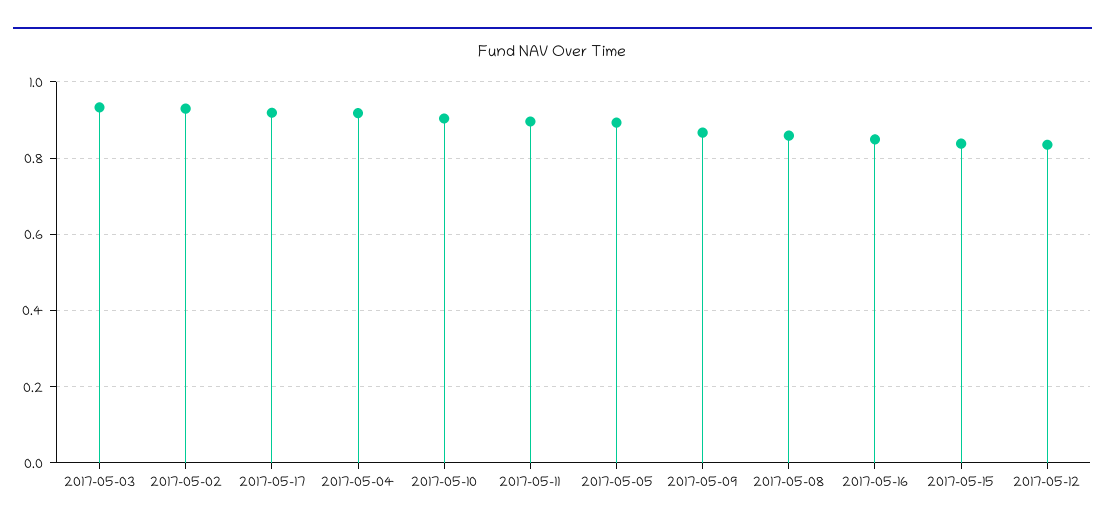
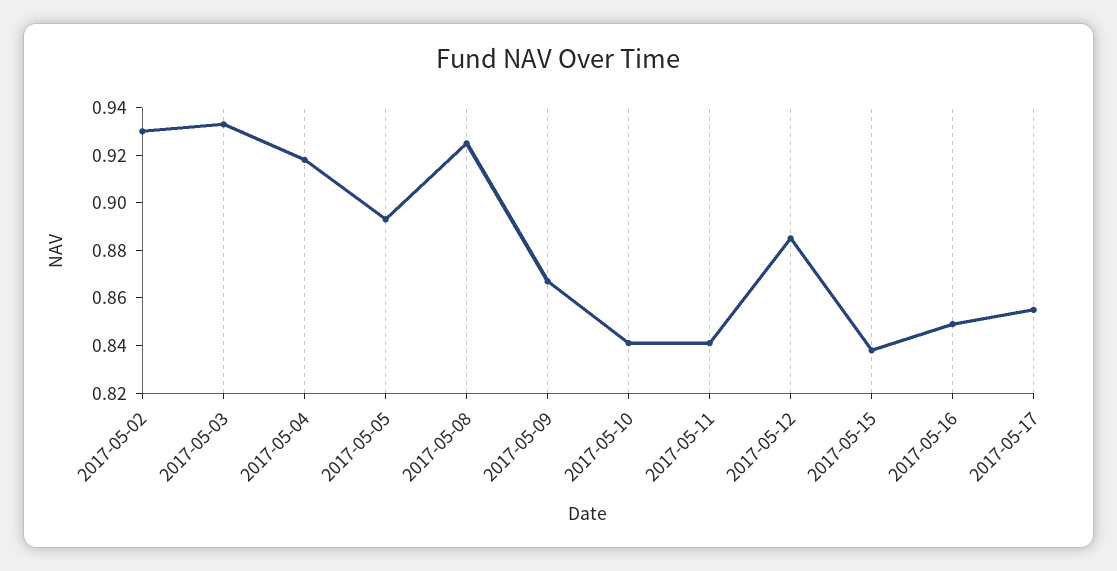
  {
    "2017-05-03": 0.935,
    "2017-05-02": 0.93,
-   "2017-05-17": 0.92,
+   "2017-05-17": 0.855,
    "2017-05-04": 0.92,
-   "2017-05-10": 0.9,
+   "2017-05-10": 0.84,
-   "2017-05-11": 0.9,
+   "2017-05-11": 0.84,
    "2017-05-05": 0.895,
    "2017-05-09": 0.865,
-   "2017-05-08": 0.86,
+   "2017-05-08": 0.925,
    "2017-05-16": 0.85,
    "2017-05-15": 0.84,
-   "2017-05-12": 0.84
+   "2017-05-12": 0.885
  }

